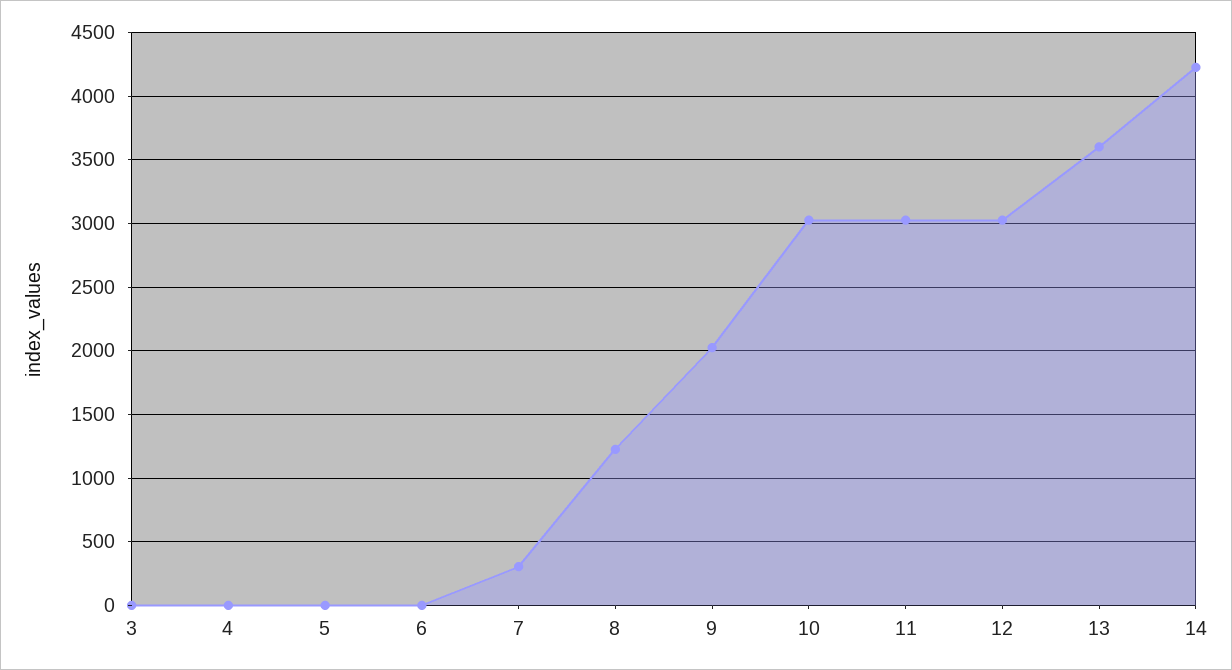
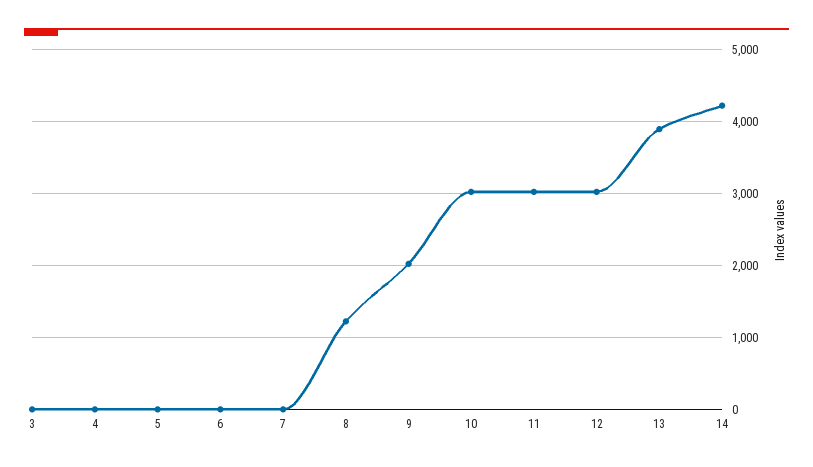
  {
    "3": 0,
    "4": 0,
    "5": 0,
    "6": 0,
-   "7": 300,
+   "7": 0,
    "8": 1250,
    "9": 2050,
    "10": 3050,
    "11": 3050,
    "12": 3050,
-   "13": 3600,
+   "13": 3900,
    "14": 4250
  }

